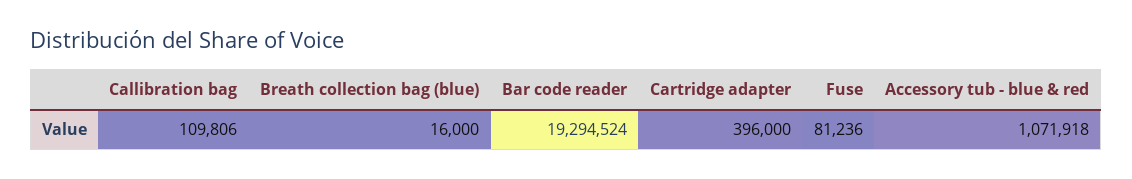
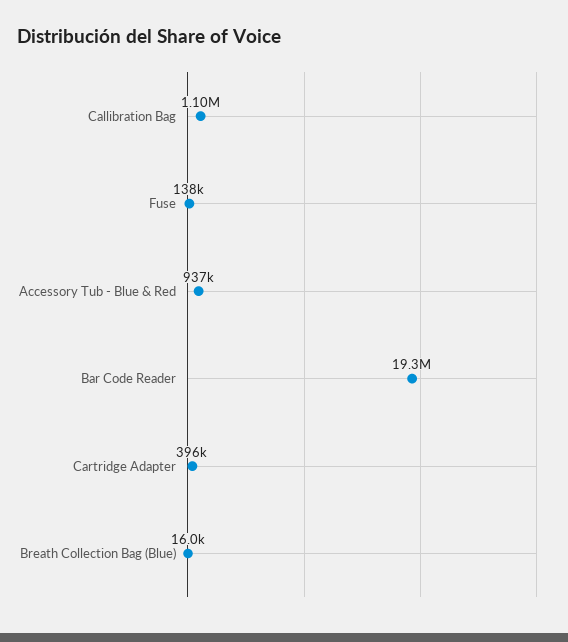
  {
-   "Callibration bag": 109806,
+   "Callibration bag": 1100000,
    "Breath collection bag (blue)": 16000,
    "Bar code reader": 19294524,
    "Cartridge adapter": 396000,
-   "Fuse": 81236,
+   "Fuse": 138000,
-   "Accessory tub - blue & red": 1071918
+   "Accessory tub - blue & red": 937000
  }

